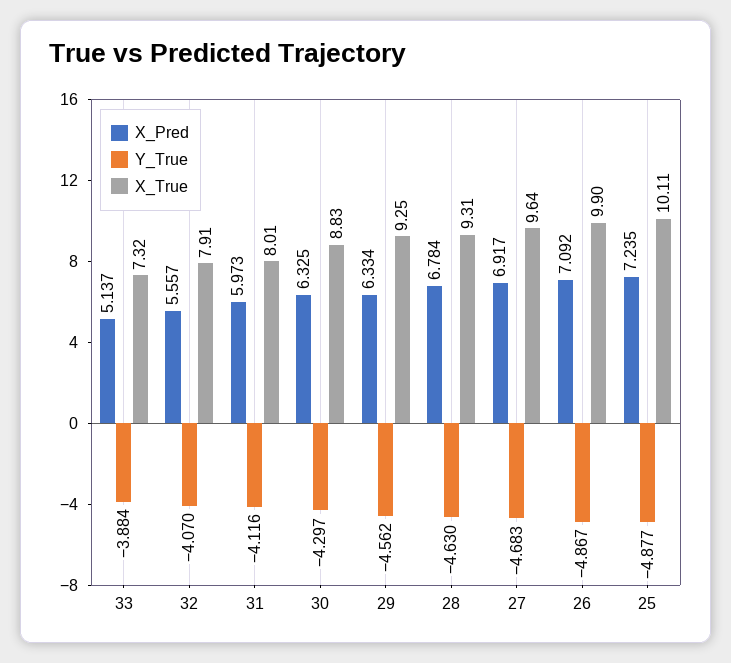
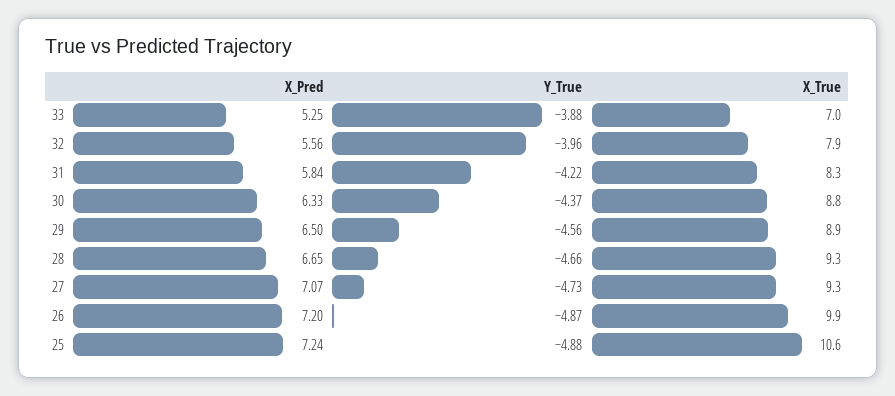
  {
    "X_Pred": {
-     "33": 5.137,
+     "33": 5.25,
      "32": 5.557,
-     "31": 5.973,
+     "31": 5.84,
      "30": 6.325,
-     "29": 6.334,
+     "29": 6.5,
-     "28": 6.784,
+     "28": 6.65,
-     "27": 6.917,
+     "27": 7.07,
-     "26": 7.092,
+     "26": 7.2,
      "25": 7.235
    },
    "Y_True": {
      "33": -3.884,
-     "32": -4.07,
+     "32": -3.96,
-     "31": -4.116,
+     "31": -4.22,
-     "30": -4.297,
+     "30": -4.37,
      "29": -4.562,
-     "28": -4.63,
+     "28": -4.66,
-     "27": -4.683,
+     "27": -4.73,
      "26": -4.867,
      "25": -4.877
    },
    "X_True": {
-     "33": 7.32,
+     "33": 7,
      "32": 7.91,
-     "31": 8.01,
+     "31": 8.3,
      "30": 8.83,
-     "29": 9.25,
+     "29": 8.9,
      "28": 9.31,
-     "27": 9.64,
+     "27": 9.3,
      "26": 9.9,
-     "25": 10.11
+     "25": 10.6
    }
  }

